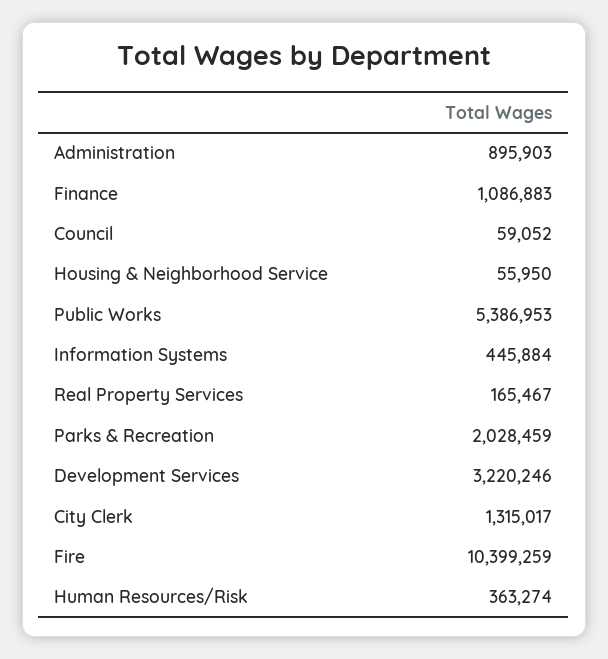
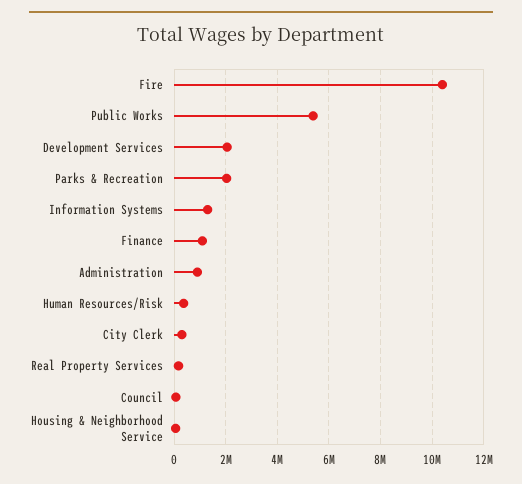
  {
    "Administration": 895903,
    "Finance": 1086883,
    "Council": 59052,
    "Housing & Neighborhood Service": 55950,
    "Public Works": 5386953,
-   "Information Systems": 445884,
+   "Information Systems": 1250000,
    "Real Property Services": 165467,
    "Parks & Recreation": 2028459,
-   "Development Services": 3220246,
+   "Development Services": 2000000,
-   "City Clerk": 1315017,
+   "City Clerk": 250000,
    "Fire": 10399259,
    "Human Resources/Risk": 363274
  }

